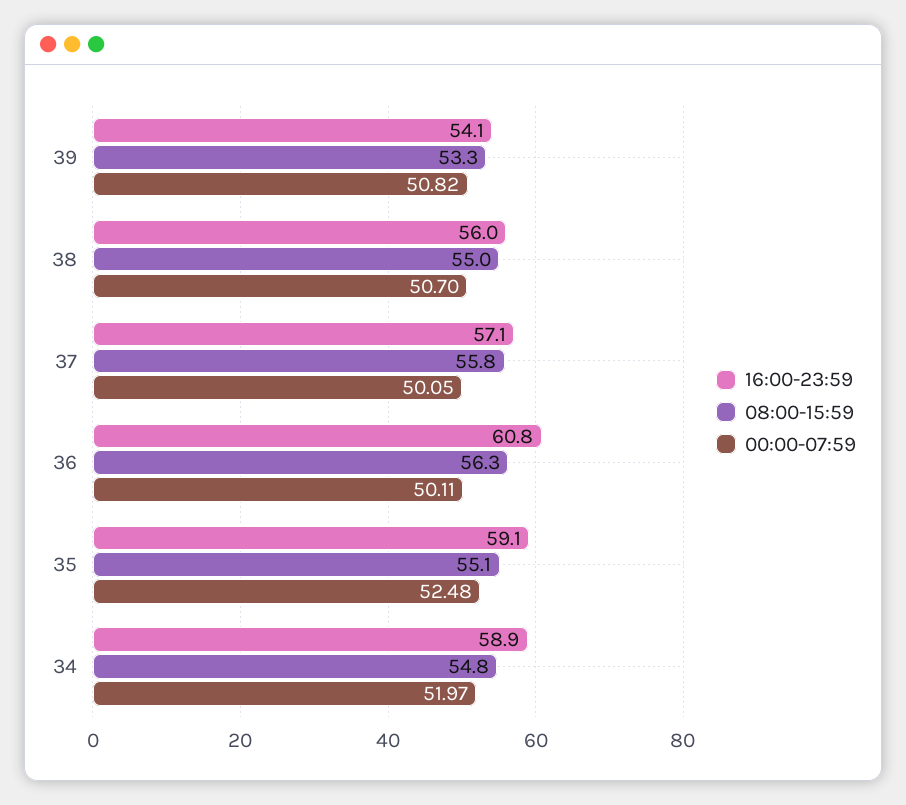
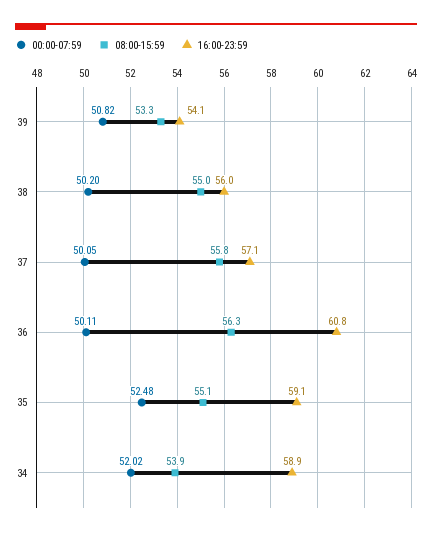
  {
    "16:00-23:59": {
      "39": 54.1,
      "38": 56,
      "37": 57.1,
      "36": 60.8,
      "35": 59.1,
      "34": 58.9
    },
    "08:00-15:59": {
      "39": 53.3,
      "38": 55,
      "37": 55.8,
      "36": 56.3,
      "35": 55.1,
-     "34": 54.8
+     "34": 53.9
    },
    "00:00-07:59": {
      "39": 50.82,
-     "38": 50.7,
+     "38": 50.2,
      "37": 50.05,
      "36": 50.11,
      "35": 52.48,
-     "34": 51.97
+     "34": 52.02
    }
  }

